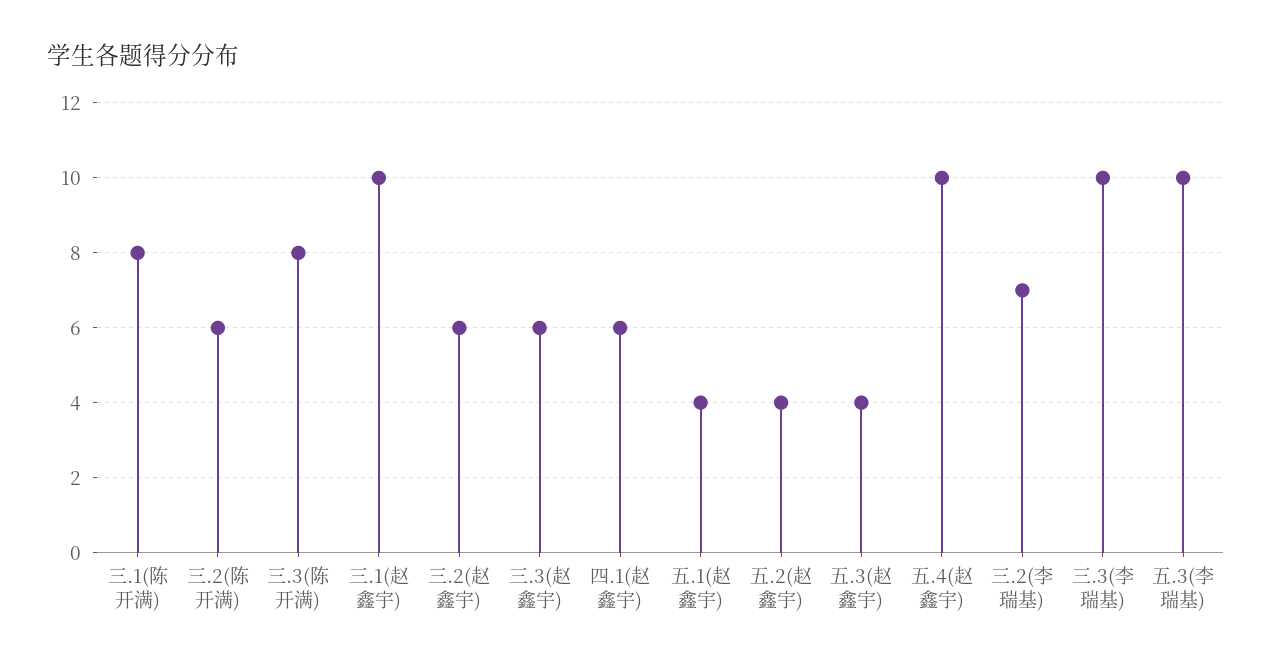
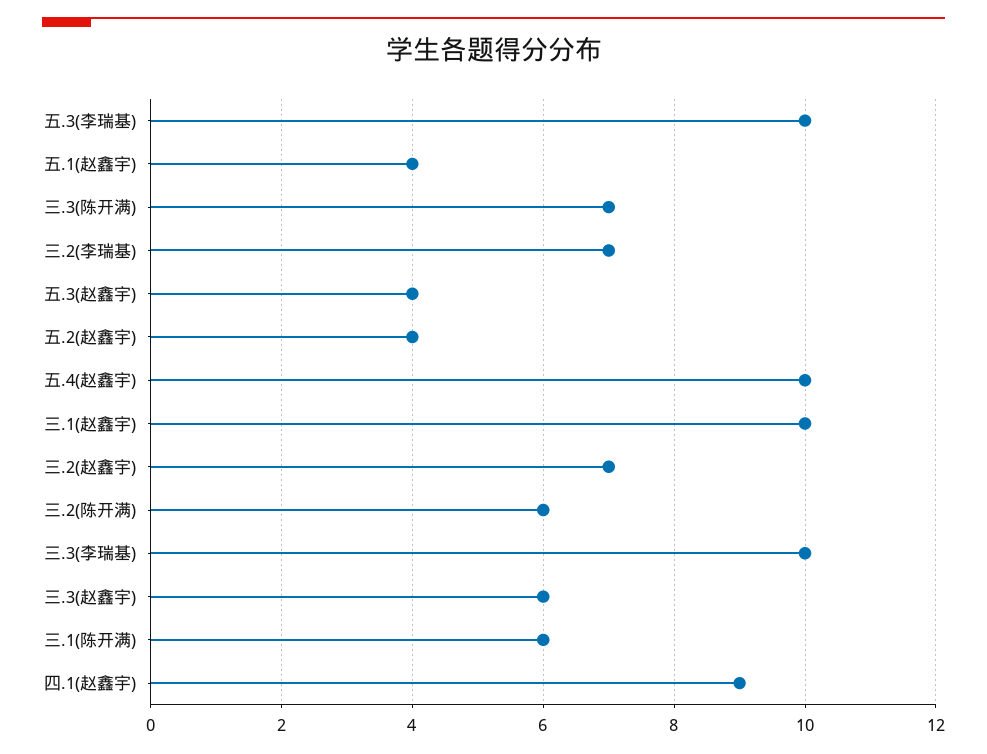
  {
-   "三.1(陈开满)": 8,
+   "三.1(陈开满)": 6,
    "三.2(陈开满)": 6,
-   "三.3(陈开满)": 8,
+   "三.3(陈开满)": 7,
    "三.1(赵鑫宇)": 10,
-   "三.2(赵鑫宇)": 6,
+   "三.2(赵鑫宇)": 7,
    "三.3(赵鑫宇)": 6,
-   "四.1(赵鑫宇)": 6,
+   "四.1(赵鑫宇)": 9,
    "五.1(赵鑫宇)": 4,
    "五.2(赵鑫宇)": 4,
    "五.3(赵鑫宇)": 4,
    "五.4(赵鑫宇)": 10,
    "三.2(李瑞基)": 7,
    "三.3(李瑞基)": 10,
    "五.3(李瑞基)": 10
  }

